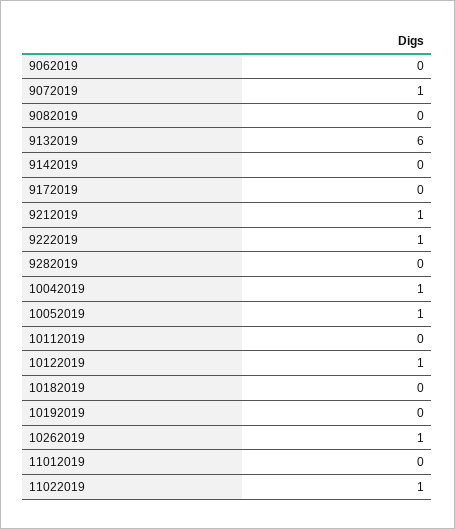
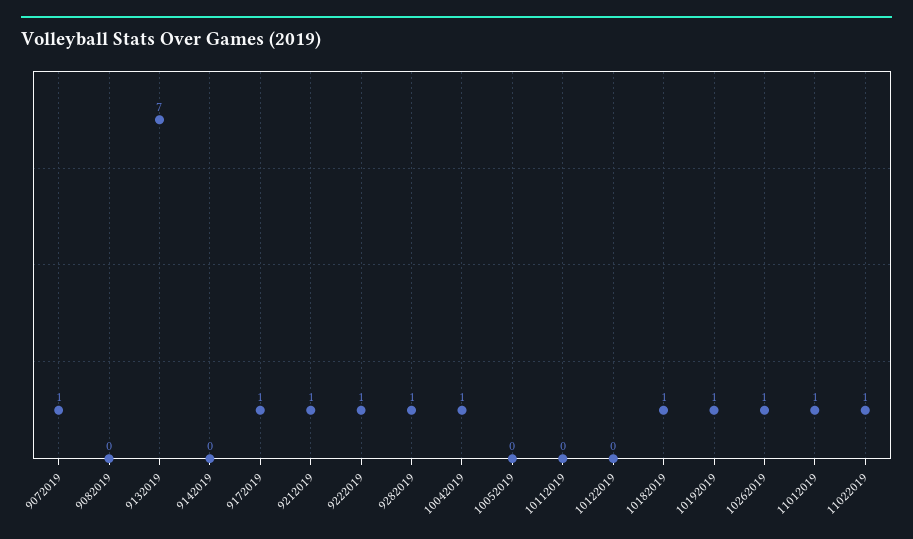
  {
-   "9062019": 0,
    "9072019": 1,
    "9082019": 0,
-   "9132019": 6,
+   "9132019": 7,
    "9142019": 0,
-   "9172019": 0,
+   "9172019": 1,
    "9212019": 1,
    "9222019": 1,
-   "9282019": 0,
+   "9282019": 1,
    "10042019": 1,
-   "10052019": 1,
+   "10052019": 0,
    "10112019": 0,
-   "10122019": 1,
+   "10122019": 0,
-   "10182019": 0,
+   "10182019": 1,
-   "10192019": 0,
+   "10192019": 1,
    "10262019": 1,
-   "11012019": 0,
+   "11012019": 1,
    "11022019": 1
  }

